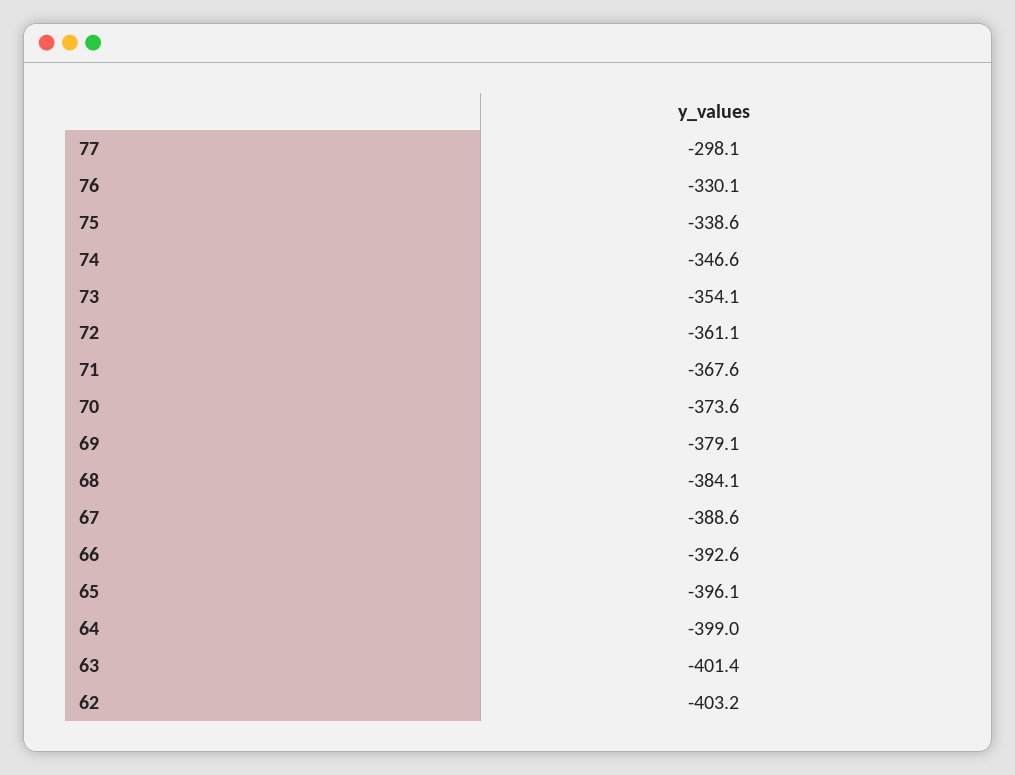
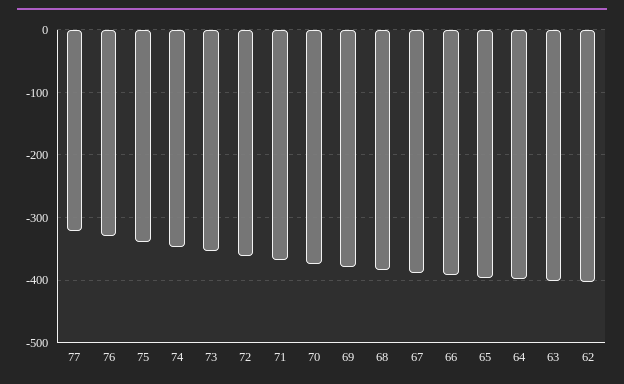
  {
-   "77": -298.1,
+   "77": -320,
    "76": -330.1,
    "75": -338.6,
    "74": -346.6,
    "73": -354.1,
    "72": -361.1,
    "71": -367.6,
    "70": -373.6,
    "69": -379.1,
    "68": -384.1,
    "67": -388.6,
    "66": -392.6,
    "65": -396.1,
    "64": -399,
    "63": -401.4,
    "62": -403.2
  }

